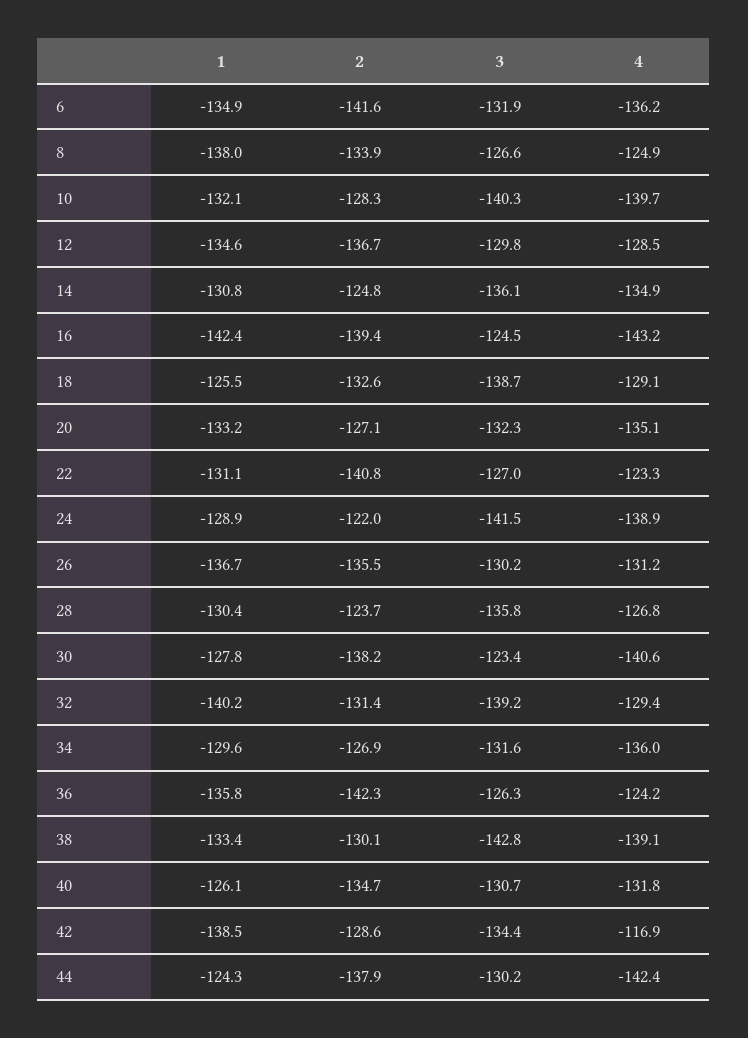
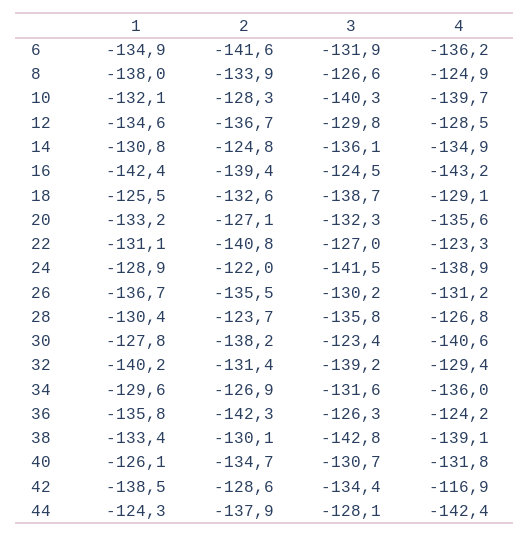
  {
    "1": {
      "6": -134.9,
      "8": -138,
      "10": -132.1,
      "12": -134.6,
      "14": -130.8,
      "16": -142.4,
      "18": -125.5,
      "20": -133.2,
      "22": -131.1,
      "24": -128.9,
      "26": -136.7,
      "28": -130.4,
      "30": -127.8,
      "32": -140.2,
      "34": -129.6,
      "36": -135.8,
      "38": -133.4,
      "40": -126.1,
      "42": -138.5,
      "44": -124.3
    },
    "2": {
      "6": -141.6,
      "8": -133.9,
      "10": -128.3,
      "12": -136.7,
      "14": -124.8,
      "16": -139.4,
      "18": -132.6,
      "20": -127.1,
      "22": -140.8,
      "24": -122,
      "26": -135.5,
      "28": -123.7,
      "30": -138.2,
      "32": -131.4,
      "34": -126.9,
      "36": -142.3,
      "38": -130.1,
      "40": -134.7,
      "42": -128.6,
      "44": -137.9
    },
    "3": {
      "6": -131.9,
      "8": -126.6,
      "10": -140.3,
      "12": -129.8,
      "14": -136.1,
      "16": -124.5,
      "18": -138.7,
      "20": -132.3,
      "22": -127,
      "24": -141.5,
      "26": -130.2,
      "28": -135.8,
      "30": -123.4,
      "32": -139.2,
      "34": -131.6,
      "36": -126.3,
      "38": -142.8,
      "40": -130.7,
      "42": -134.4,
-     "44": -130.2
+     "44": -128.1
    },
    "4": {
      "6": -136.2,
      "8": -124.9,
      "10": -139.7,
      "12": -128.5,
      "14": -134.9,
      "16": -143.2,
      "18": -129.1,
-     "20": -135.1,
+     "20": -135.6,
      "22": -123.3,
      "24": -138.9,
      "26": -131.2,
      "28": -126.8,
      "30": -140.6,
      "32": -129.4,
      "34": -136,
      "36": -124.2,
      "38": -139.1,
      "40": -131.8,
      "42": -116.9,
      "44": -142.4
    }
  }

